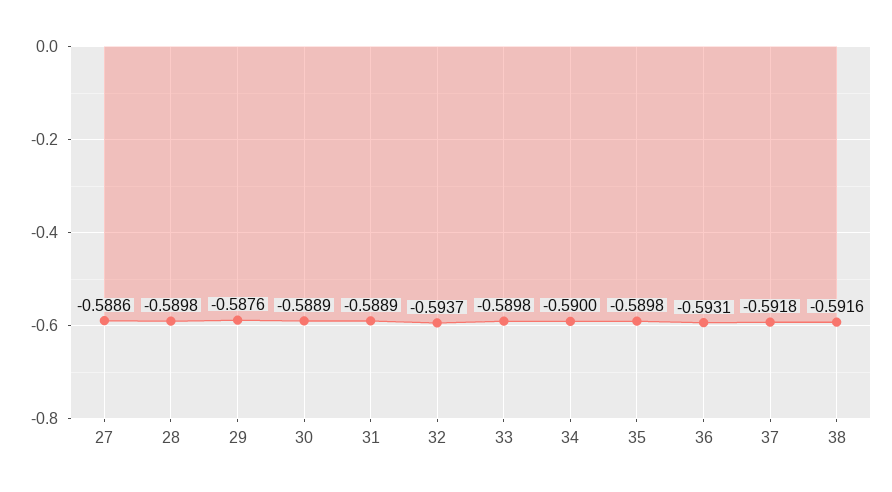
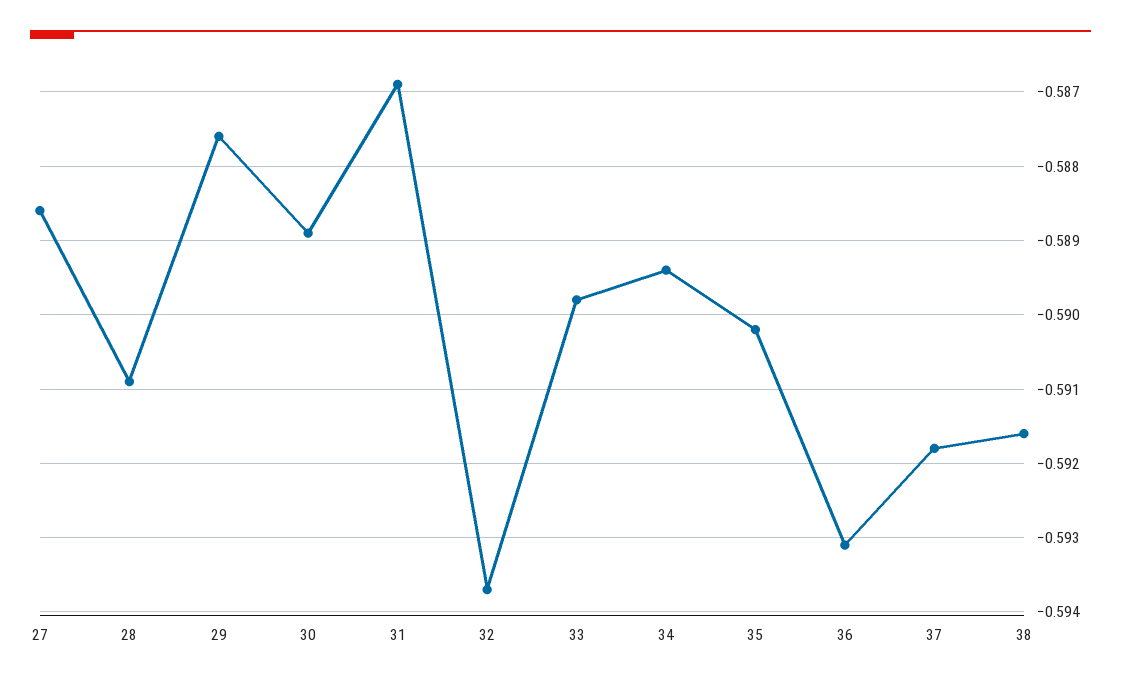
  {
    "27": -0.5886,
-   "28": -0.5898,
+   "28": -0.5909,
    "29": -0.5876,
    "30": -0.5889,
-   "31": -0.5889,
+   "31": -0.5869,
    "32": -0.5937,
    "33": -0.5898,
-   "34": -0.59,
+   "34": -0.5894,
-   "35": -0.5898,
+   "35": -0.5902,
    "36": -0.5931,
    "37": -0.5918,
    "38": -0.5916
  }

